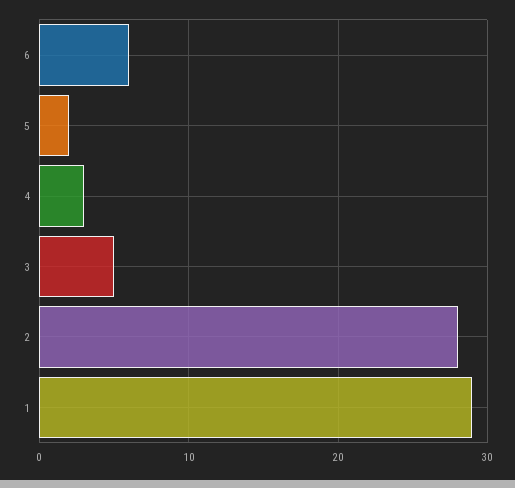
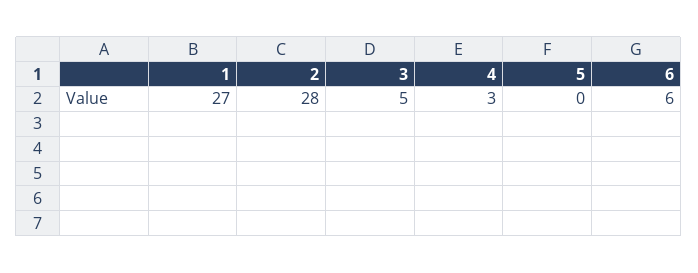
  {
    "6": 6,
-   "5": 2,
+   "5": 0,
    "4": 3,
    "3": 5,
    "2": 28,
-   "1": 29
+   "1": 27
  }

